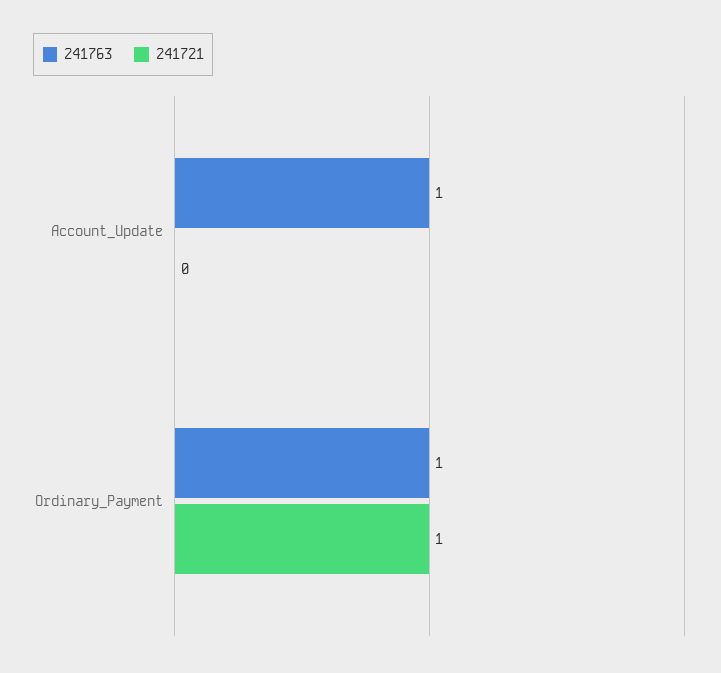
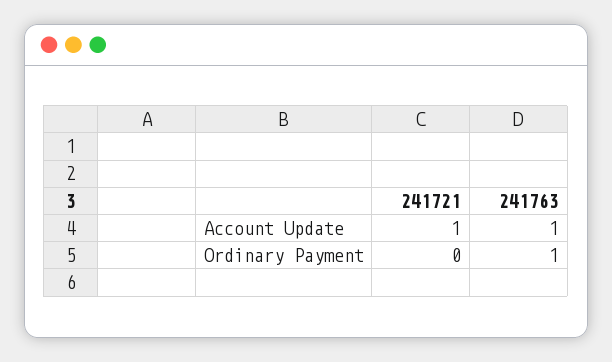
  {
    "241763": {
      "Account_Update": 1,
      "Ordinary_Payment": 1
    },
    "241721": {
-     "Account_Update": 0,
+     "Account_Update": 1,
-     "Ordinary_Payment": 1
+     "Ordinary_Payment": 0
    }
  }

